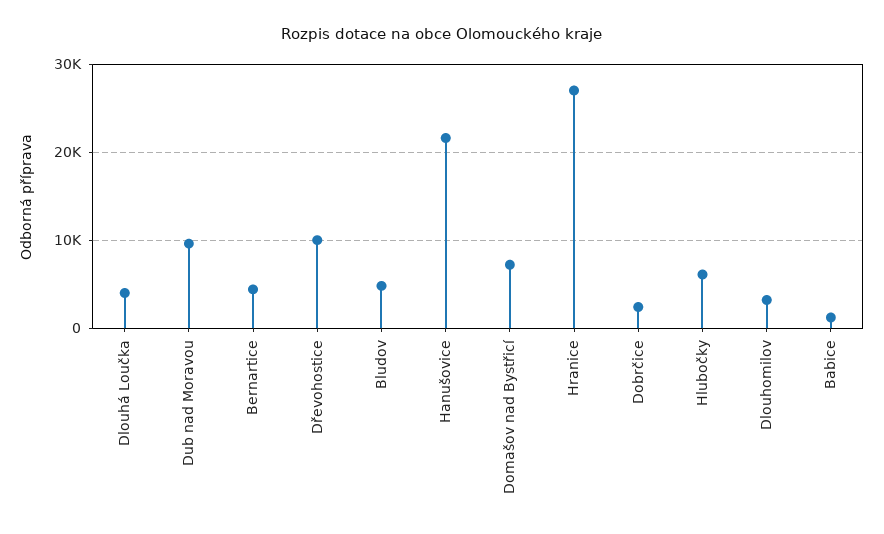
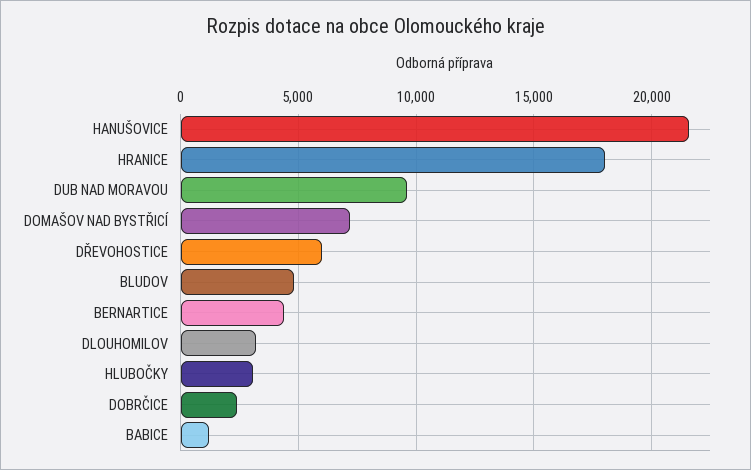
  {
-   "Dlouhá Loučka": 4000,
    "Dub nad Moravou": 9500,
    "Bernartice": 4500,
-   "Dřevohostice": 10000,
+   "Dřevohostice": 6000,
    "Bludov": 5000,
    "Hanušovice": 21500,
    "Domašov nad Bystřicí": 7000,
-   "Hranice": 27000,
+   "Hranice": 18000,
    "Dobrčice": 2500,
-   "Hlubočky": 6000,
+   "Hlubočky": 3000,
    "Dlouhomilov": 3000,
    "Babice": 1000
  }

